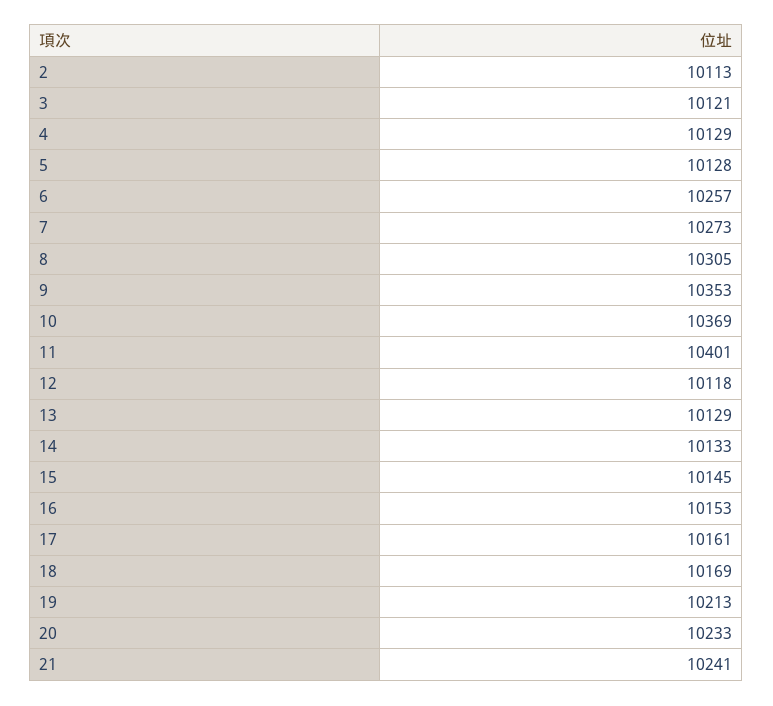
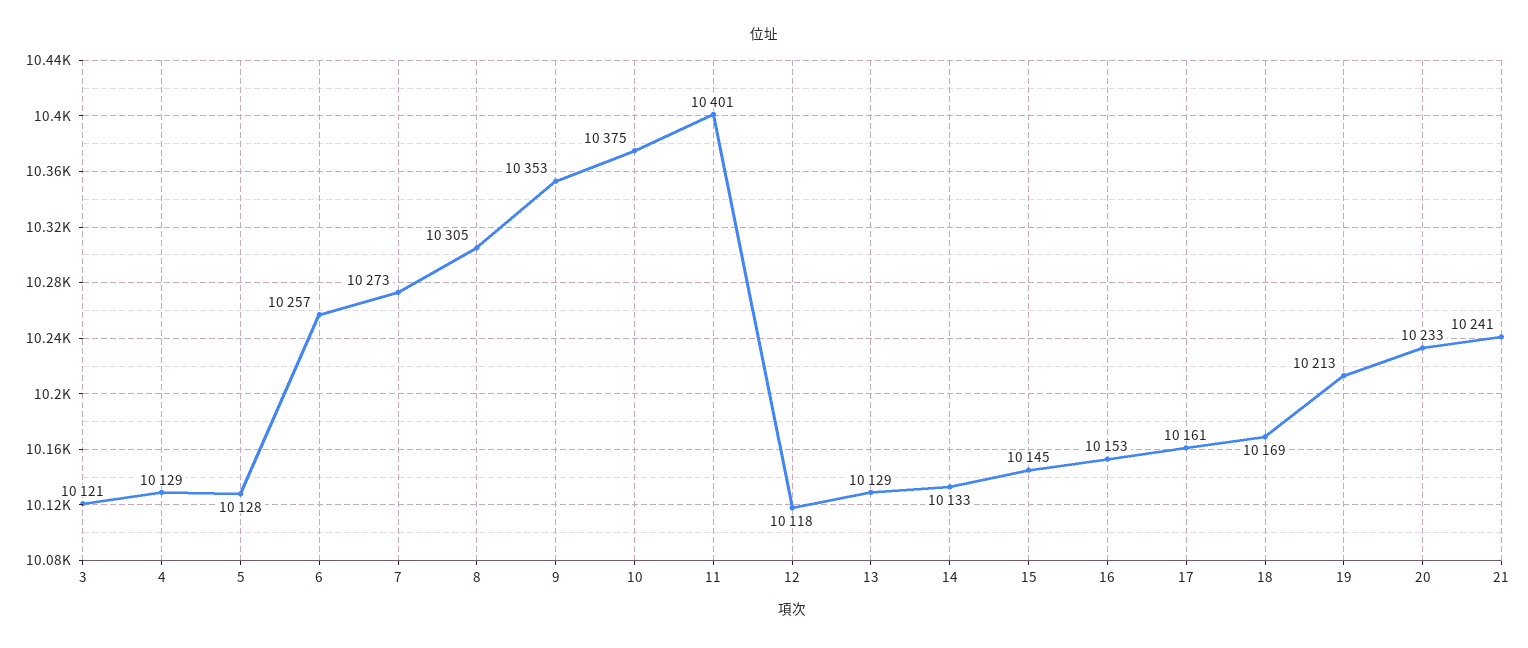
  {
-   "2": 10113,
    "3": 10121,
    "4": 10129,
    "5": 10128,
    "6": 10257,
    "7": 10273,
    "8": 10305,
    "9": 10353,
-   "10": 10369,
+   "10": 10375,
    "11": 10401,
    "12": 10118,
    "13": 10129,
    "14": 10133,
    "15": 10145,
    "16": 10153,
    "17": 10161,
    "18": 10169,
    "19": 10213,
    "20": 10233,
    "21": 10241
  }

